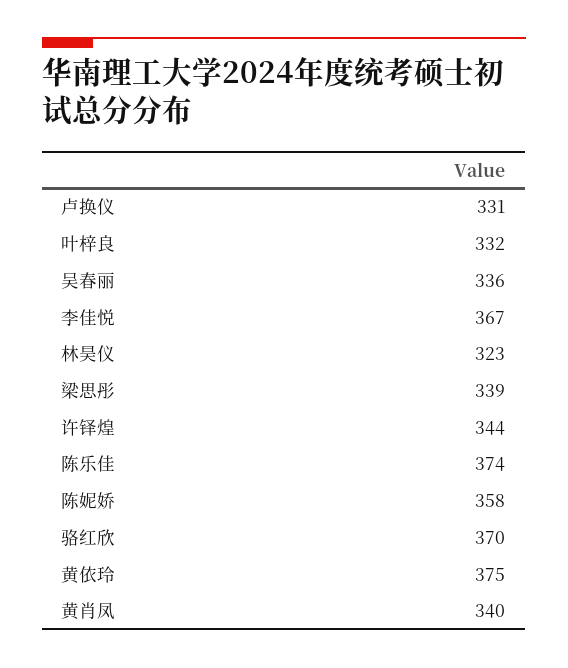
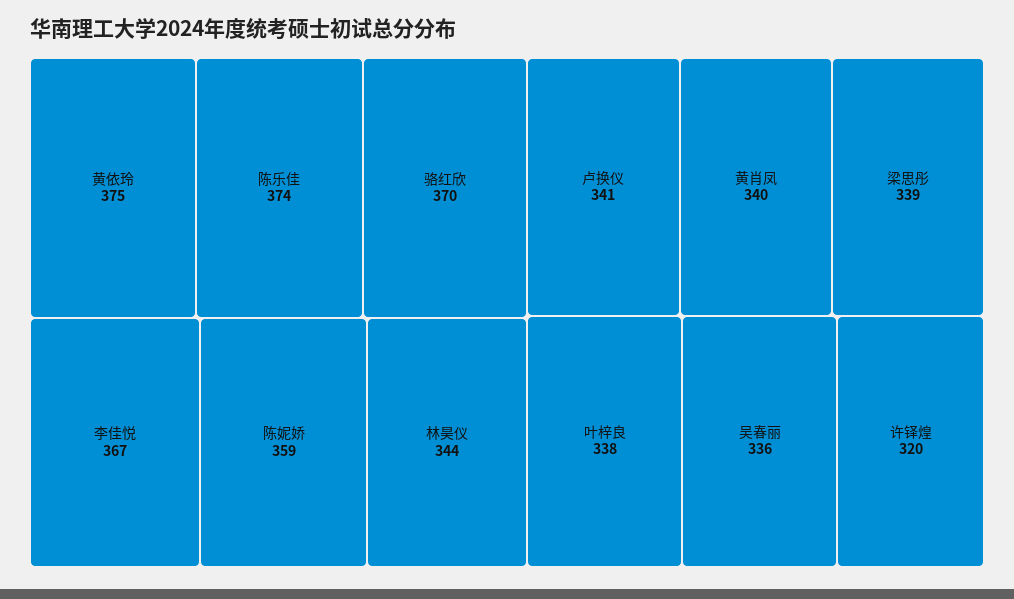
  {
-   "卢换仪": 331,
+   "卢换仪": 341,
-   "叶梓良": 332,
+   "叶梓良": 338,
    "吴春丽": 336,
    "李佳悦": 367,
-   "林昊仪": 323,
+   "林昊仪": 344,
    "梁思彤": 339,
-   "许铎煌": 344,
+   "许铎煌": 320,
    "陈乐佳": 374,
-   "陈妮娇": 358,
+   "陈妮娇": 359,
    "骆红欣": 370,
    "黄依玲": 375,
    "黄肖凤": 340
  }

